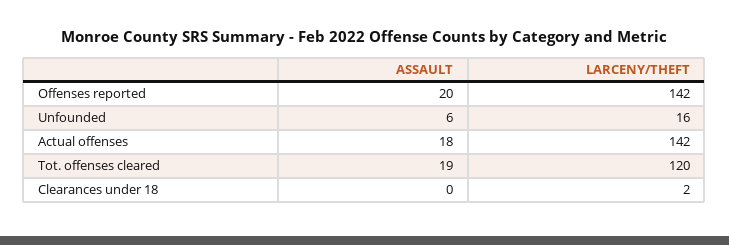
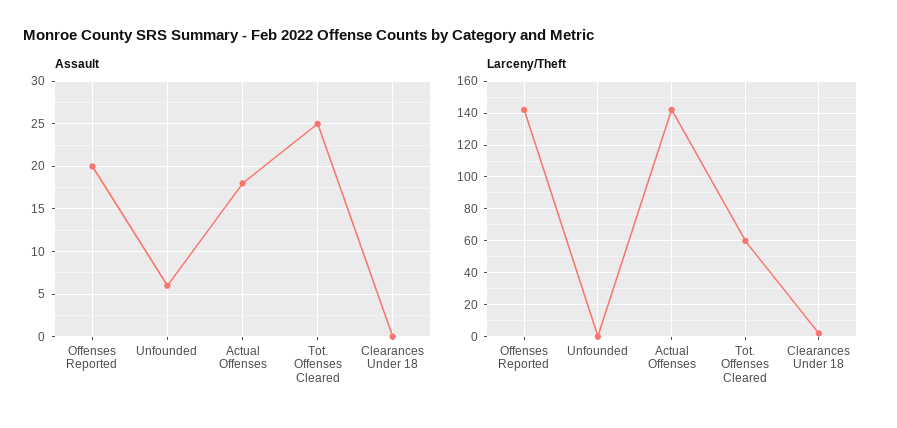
  {
    "ASSAULT": {
      "Offenses reported": 20,
      "Unfounded": 6,
      "Actual offenses": 18,
-     "Tot. offenses cleared": 19,
+     "Tot. offenses cleared": 25,
      "Clearances under 18": 0
    },
    "LARCENY/THEFT": {
      "Offenses reported": 142,
-     "Unfounded": 16,
+     "Unfounded": 0,
      "Actual offenses": 142,
-     "Tot. offenses cleared": 120,
+     "Tot. offenses cleared": 60,
      "Clearances under 18": 2
    }
  }

